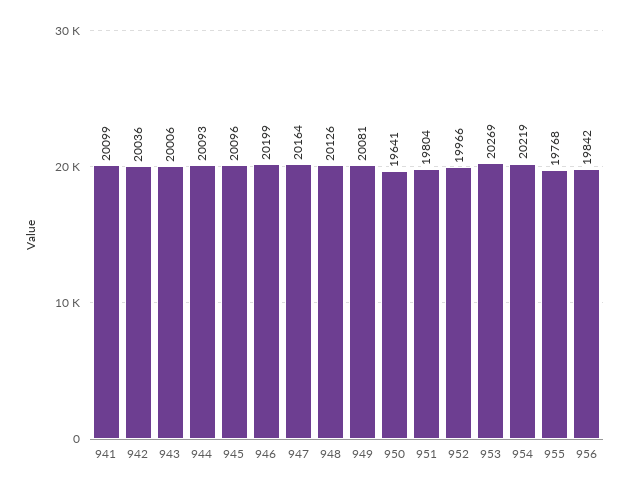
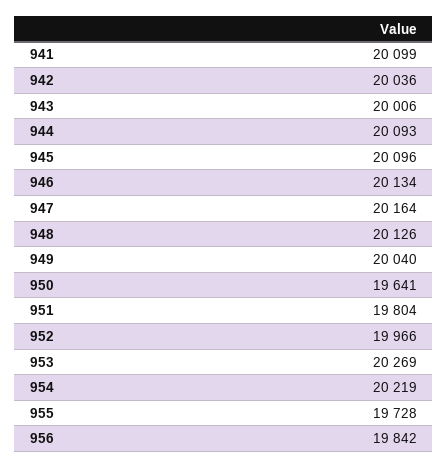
  {
    "941": 20099,
    "942": 20036,
    "943": 20006,
    "944": 20093,
    "945": 20096,
-   "946": 20199,
+   "946": 20134,
    "947": 20164,
    "948": 20126,
-   "949": 20081,
+   "949": 20040,
    "950": 19641,
    "951": 19804,
    "952": 19966,
    "953": 20269,
    "954": 20219,
-   "955": 19768,
+   "955": 19728,
    "956": 19842
  }

